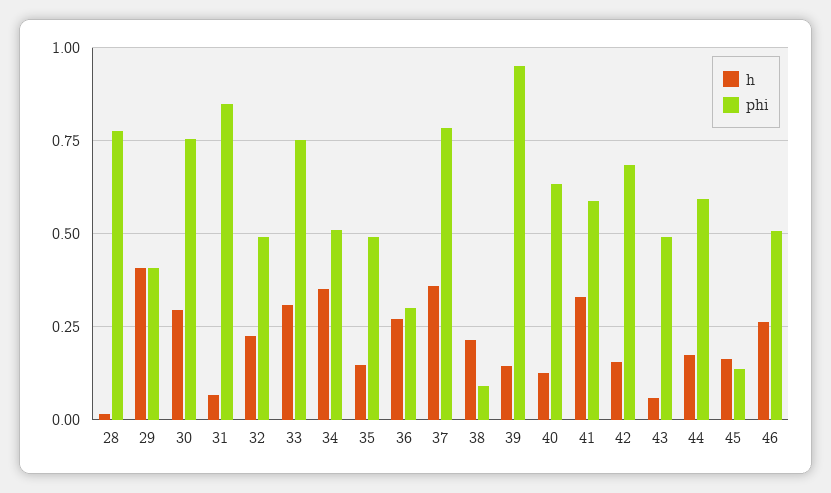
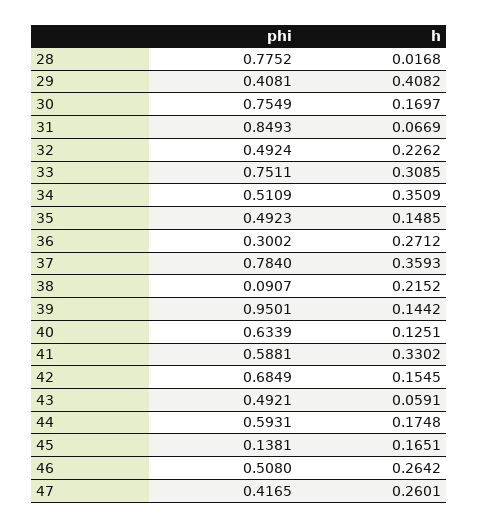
  {
    "h": {
      "28": 0.0168,
      "29": 0.4082,
-     "30": 0.3,
+     "30": 0.1697,
      "31": 0.0669,
      "32": 0.2262,
      "33": 0.3085,
      "34": 0.3509,
      "35": 0.1485,
      "36": 0.2712,
      "37": 0.3593,
      "38": 0.2152,
      "39": 0.1442,
      "40": 0.1251,
      "41": 0.3302,
      "42": 0.1545,
      "43": 0.0591,
      "44": 0.1748,
      "45": 0.1651,
-     "46": 0.2642
+     "46": 0.2642,
+     "47": 0.2601
    },
    "phi": {
      "28": 0.7752,
      "29": 0.4081,
      "30": 0.7549,
      "31": 0.8493,
      "32": 0.4924,
      "33": 0.7511,
      "34": 0.5109,
      "35": 0.4923,
      "36": 0.3002,
      "37": 0.784,
      "38": 0.0907,
      "39": 0.9501,
      "40": 0.6339,
      "41": 0.5881,
      "42": 0.6849,
      "43": 0.4921,
      "44": 0.5931,
      "45": 0.1381,
-     "46": 0.508
+     "46": 0.508,
+     "47": 0.4165
    }
  }

